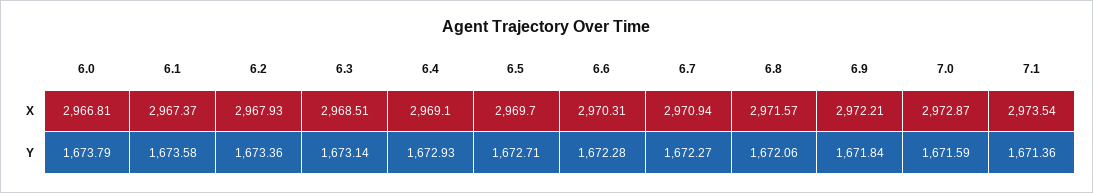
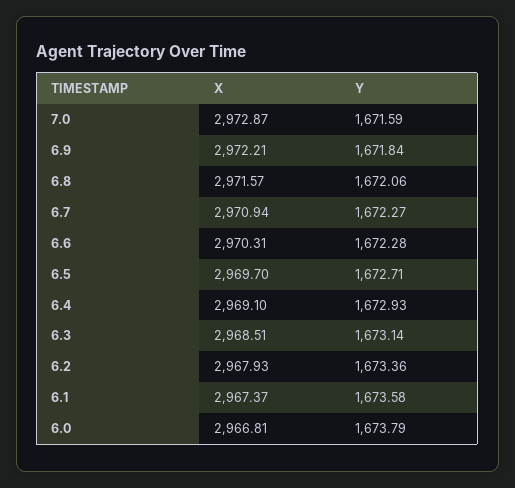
  {
    "6.0": {
      "X": 2966.81,
      "Y": 1673.79
    },
    "6.1": {
      "X": 2967.37,
      "Y": 1673.58
    },
    "6.2": {
      "X": 2967.93,
      "Y": 1673.36
    },
    "6.3": {
      "X": 2968.51,
      "Y": 1673.14
    },
    "6.4": {
      "X": 2969.1,
      "Y": 1672.93
    },
    "6.5": {
      "X": 2969.7,
      "Y": 1672.71
    },
    "6.6": {
      "X": 2970.31,
      "Y": 1672.28
    },
    "6.7": {
      "X": 2970.94,
      "Y": 1672.27
    },
    "6.8": {
      "X": 2971.57,
      "Y": 1672.06
    },
    "6.9": {
      "X": 2972.21,
      "Y": 1671.84
    },
    "7.0": {
      "X": 2972.87,
      "Y": 1671.59
-   },
+   }
-   "7.1": {
-     "X": 2973.54,
-     "Y": 1671.36
-   }
  }

